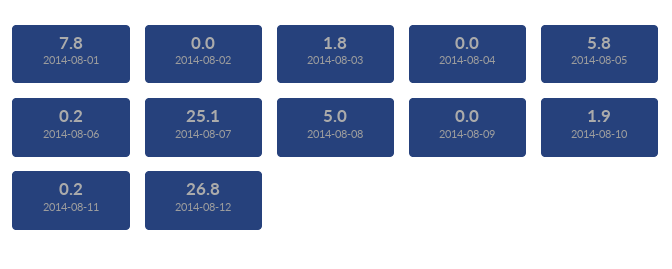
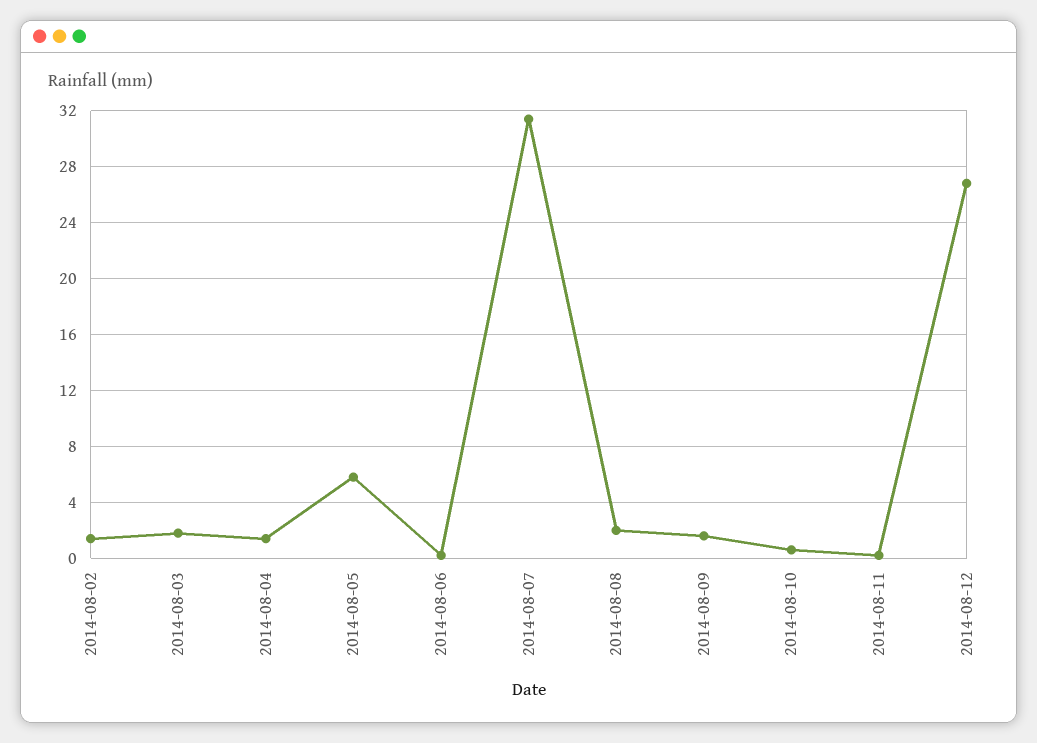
  {
-   "2014-08-01": 7.8,
-   "2014-08-02": 0,
+   "2014-08-02": 1.5,
    "2014-08-03": 1.8,
-   "2014-08-04": 0,
+   "2014-08-04": 1.5,
    "2014-08-05": 5.8,
    "2014-08-06": 0.2,
-   "2014-08-07": 25.1,
+   "2014-08-07": 31.5,
-   "2014-08-08": 5,
+   "2014-08-08": 2,
-   "2014-08-09": 0,
+   "2014-08-09": 1.5,
-   "2014-08-10": 1.9,
+   "2014-08-10": 0.5,
    "2014-08-11": 0.2,
    "2014-08-12": 26.8
  }

